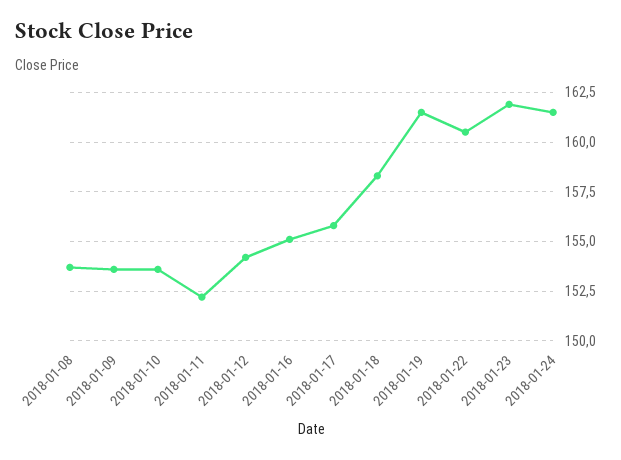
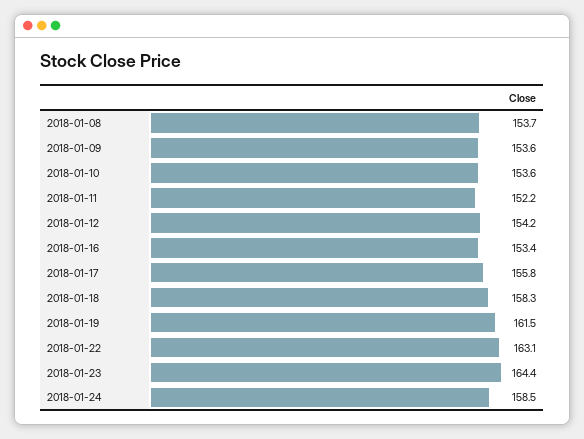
  {
    "2018-01-08": 153.7,
    "2018-01-09": 153.6,
    "2018-01-10": 153.6,
    "2018-01-11": 152.2,
    "2018-01-12": 154.2,
-   "2018-01-16": 155,
+   "2018-01-16": 153.4,
    "2018-01-17": 155.8,
    "2018-01-18": 158.3,
    "2018-01-19": 161.5,
-   "2018-01-22": 160.5,
+   "2018-01-22": 163.1,
-   "2018-01-23": 162,
+   "2018-01-23": 164.4,
-   "2018-01-24": 161.5
+   "2018-01-24": 158.5
  }

